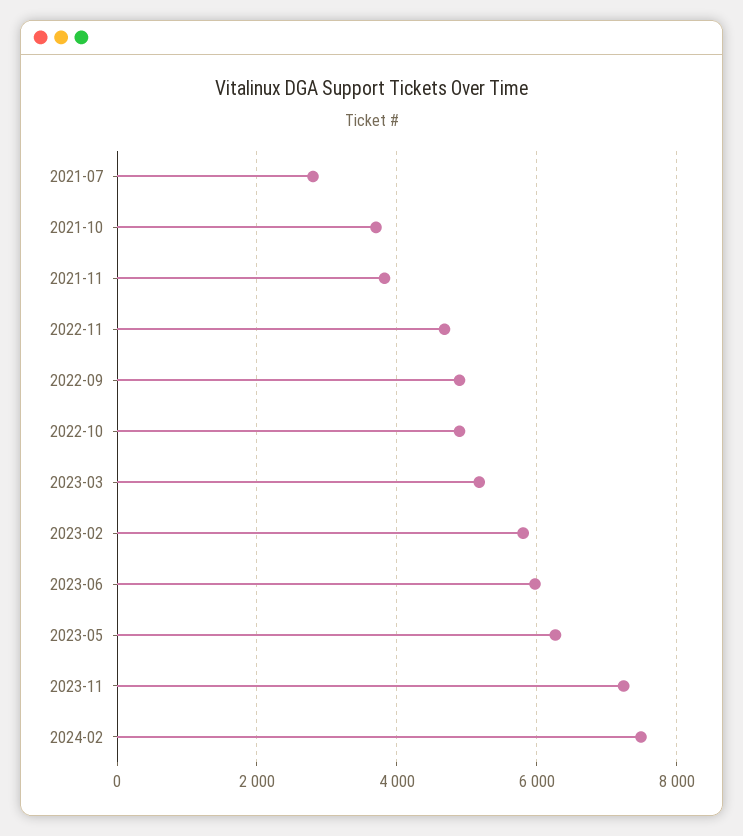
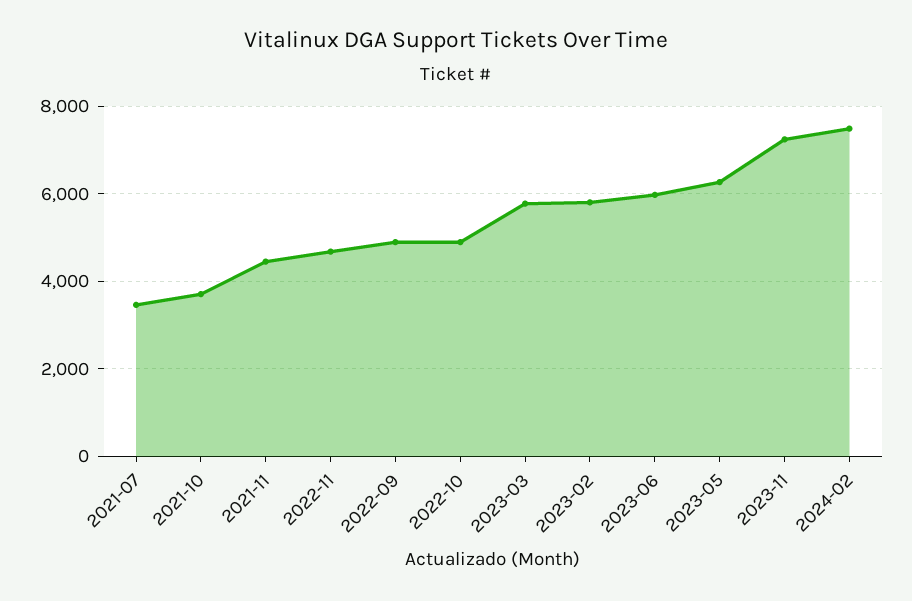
  {
-   "2021-07": 2800,
+   "2021-07": 3400,
    "2021-10": 3800,
-   "2021-11": 3800,
+   "2021-11": 4400,
    "2022-11": 4600,
    "2022-09": 4800,
    "2022-10": 4800,
-   "2023-03": 5200,
+   "2023-03": 5800,
    "2023-02": 5800,
    "2023-06": 6000,
    "2023-05": 6200,
    "2023-11": 7200,
    "2024-02": 7400
  }

